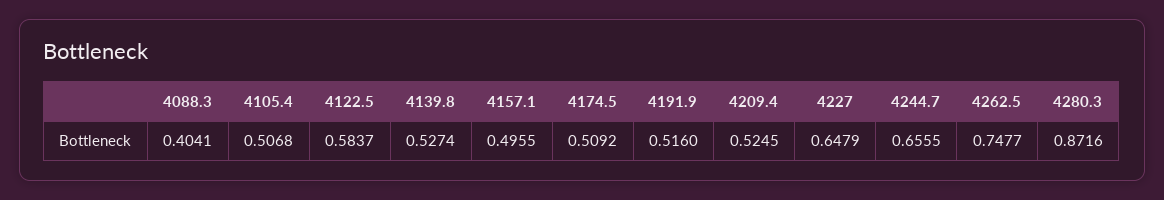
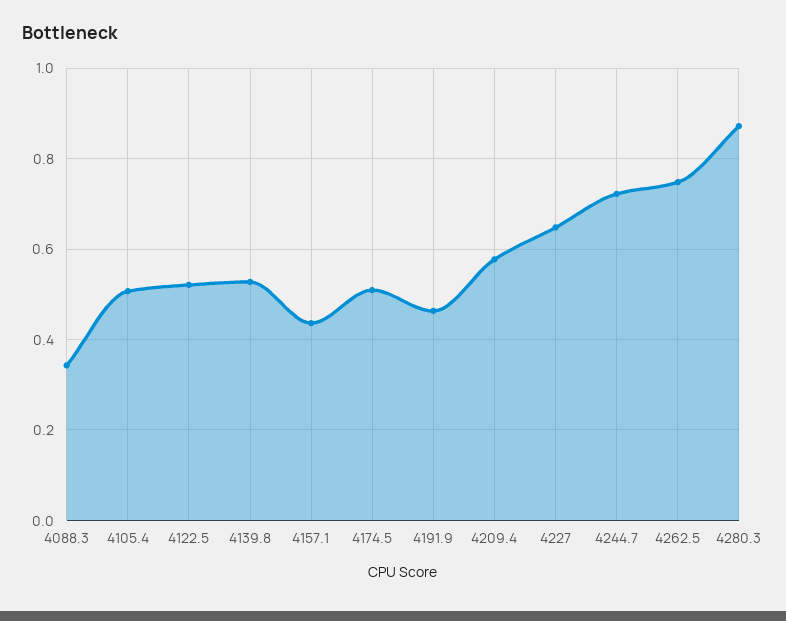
  {
-   "4088.3": 0.4041,
+   "4088.3": 0.34,
    "4105.4": 0.5068,
-   "4122.5": 0.5837,
+   "4122.5": 0.52,
    "4139.8": 0.5274,
-   "4157.1": 0.4955,
+   "4157.1": 0.44,
    "4174.5": 0.5092,
-   "4191.9": 0.516,
+   "4191.9": 0.46,
-   "4209.4": 0.5245,
+   "4209.4": 0.58,
    "4227": 0.6479,
-   "4244.7": 0.6555,
+   "4244.7": 0.72,
    "4262.5": 0.7477,
    "4280.3": 0.8716
  }

